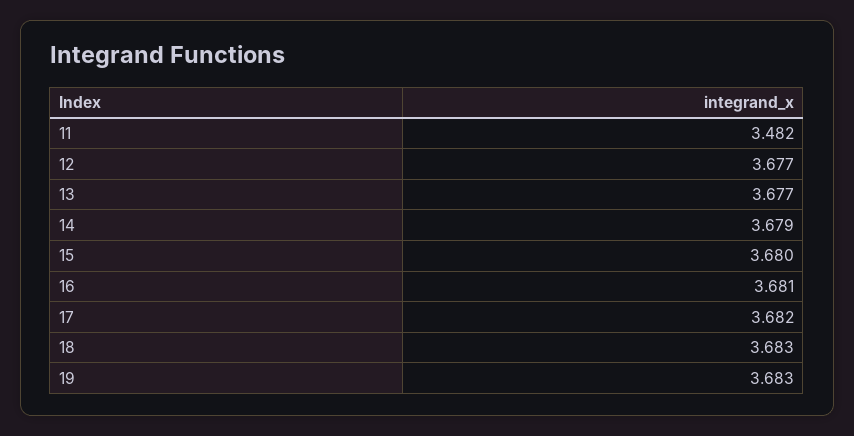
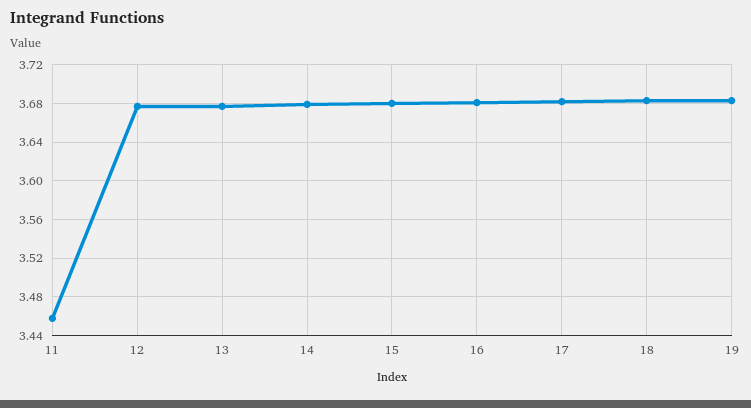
  {
-   "11": 3.482,
+   "11": 3.46,
    "12": 3.677,
    "13": 3.677,
    "14": 3.679,
    "15": 3.68,
    "16": 3.681,
    "17": 3.682,
    "18": 3.683,
    "19": 3.683
  }

